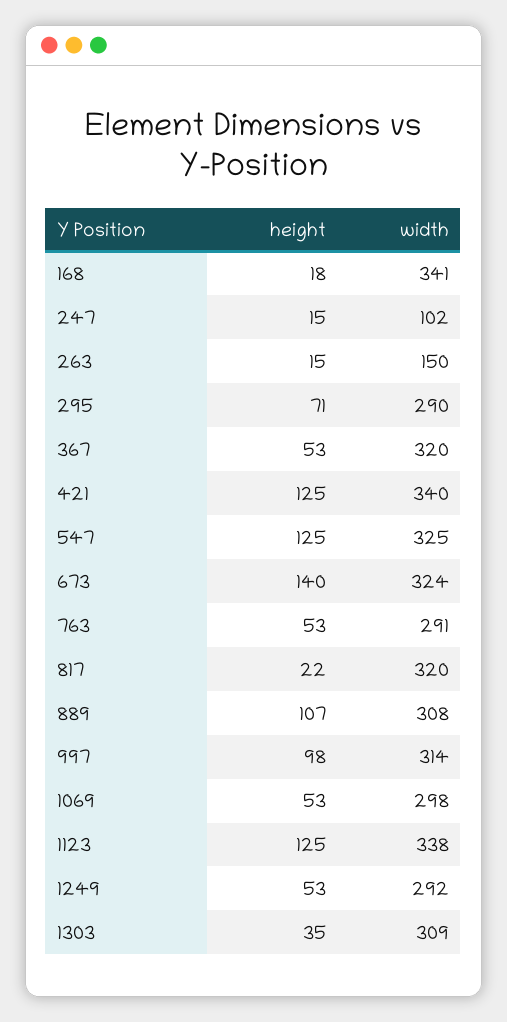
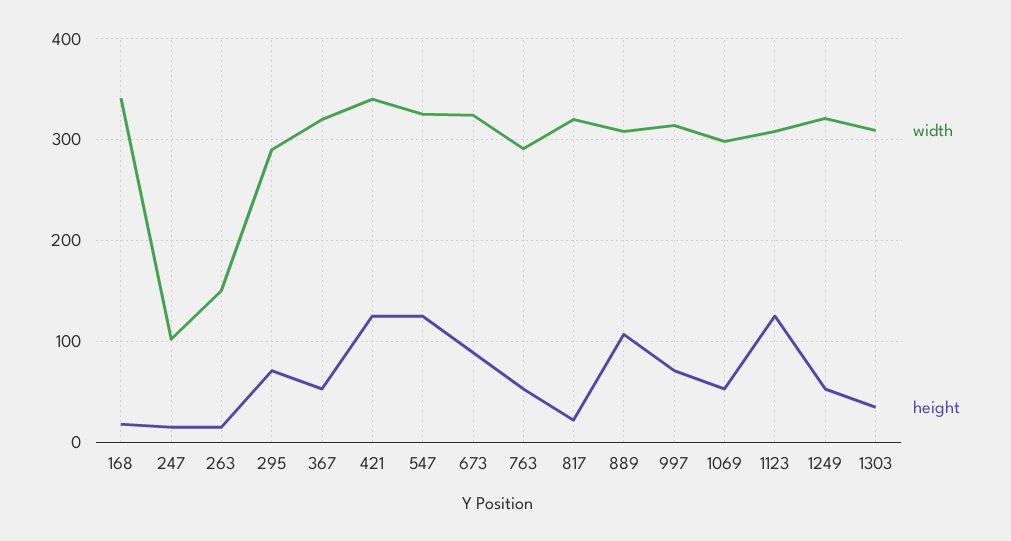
  {
    "height": {
      "168": 18,
      "247": 15,
      "263": 15,
      "295": 71,
      "367": 53,
      "421": 125,
      "547": 125,
-     "673": 140,
+     "673": 90,
      "763": 53,
      "817": 22,
      "889": 107,
-     "997": 98,
+     "997": 70,
      "1069": 53,
      "1123": 125,
      "1249": 53,
      "1303": 35
    },
    "width": {
      "168": 341,
      "247": 102,
      "263": 150,
      "295": 290,
      "367": 320,
      "421": 340,
      "547": 325,
      "673": 324,
      "763": 291,
      "817": 320,
      "889": 308,
      "997": 314,
      "1069": 298,
-     "1123": 338,
+     "1123": 310,
-     "1249": 292,
+     "1249": 320,
      "1303": 309
    }
  }

